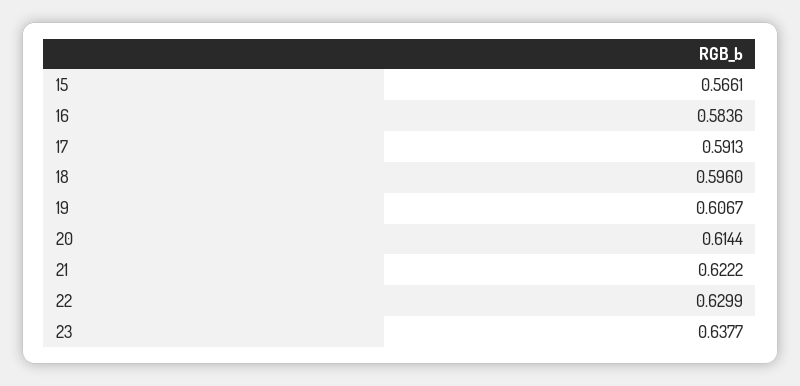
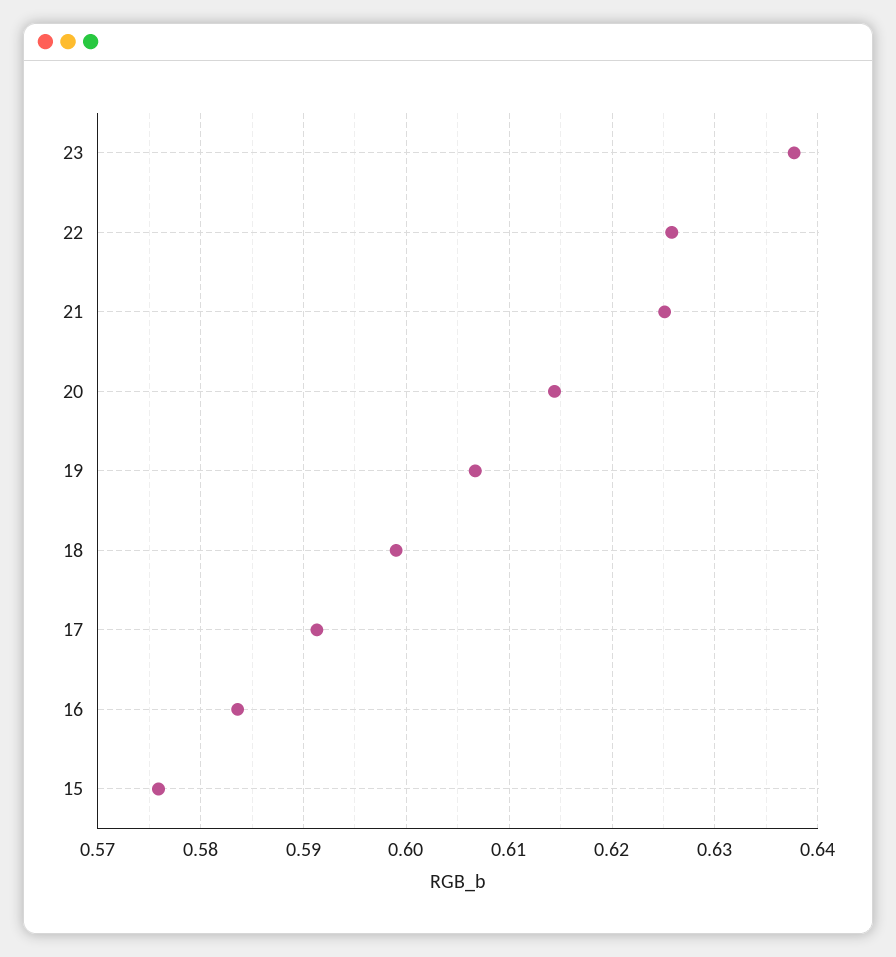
  {
-   "15": 0.5661,
+   "15": 0.576,
    "16": 0.5836,
    "17": 0.5913,
-   "18": 0.596,
+   "18": 0.599,
    "19": 0.6067,
    "20": 0.6144,
-   "21": 0.6222,
+   "21": 0.625,
-   "22": 0.6299,
+   "22": 0.626,
    "23": 0.6377
  }

